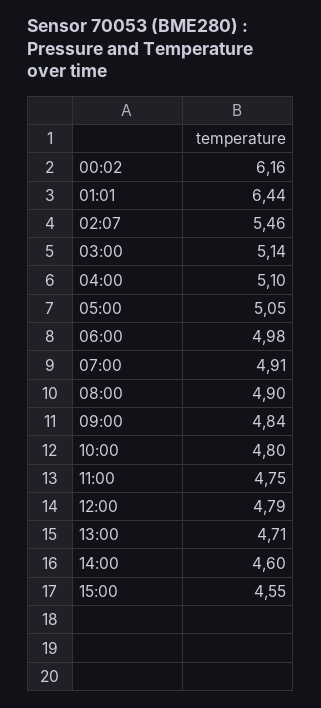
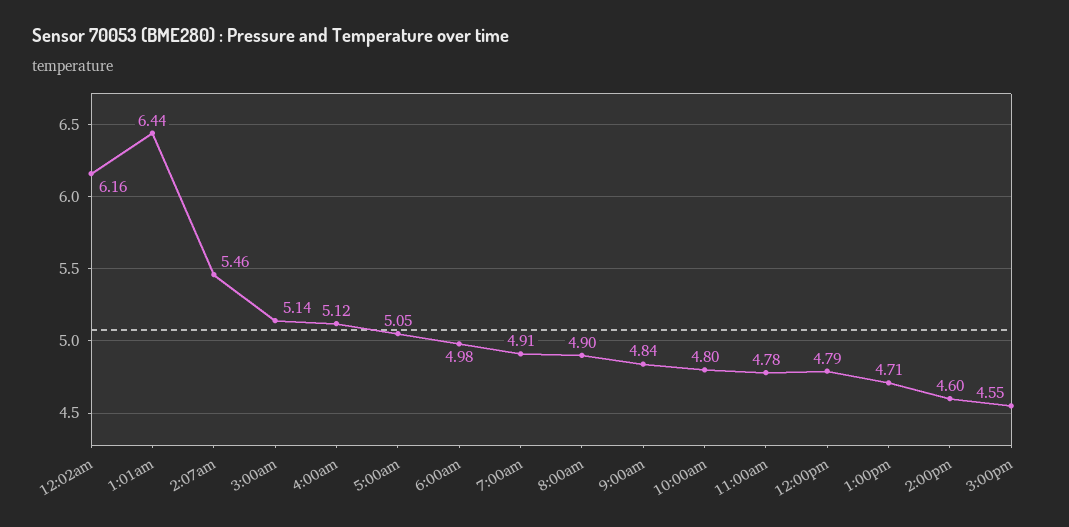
  {
    "00:02": 6.16,
    "01:01": 6.44,
    "02:07": 5.46,
    "03:00": 5.14,
-   "04:00": 5.1,
+   "04:00": 5.12,
    "05:00": 5.05,
    "06:00": 4.98,
    "07:00": 4.91,
    "08:00": 4.9,
    "09:00": 4.84,
    "10:00": 4.8,
-   "11:00": 4.75,
+   "11:00": 4.78,
    "12:00": 4.79,
    "13:00": 4.71,
    "14:00": 4.6,
    "15:00": 4.55
  }

